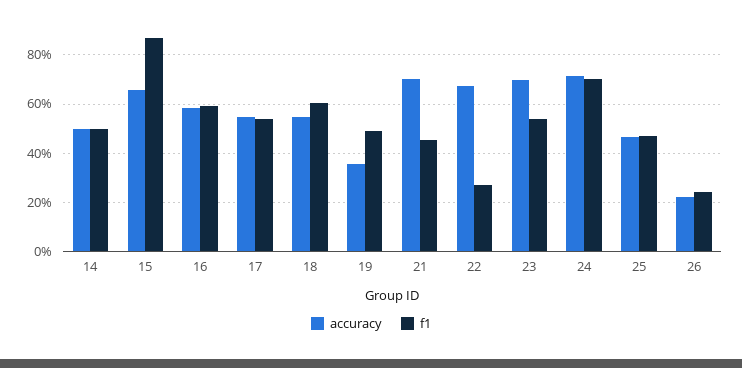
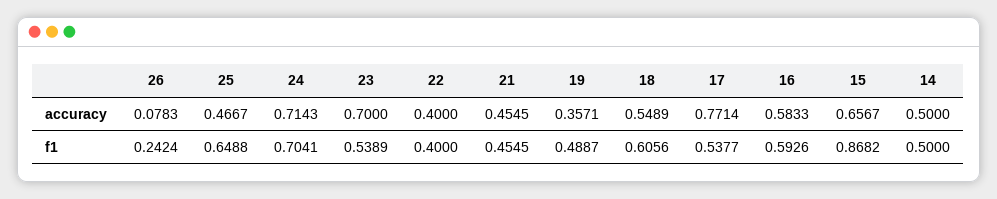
  {
    "accuracy": {
      "14": 0.5,
      "15": 0.6567,
      "16": 0.5833,
-     "17": 0.55,
+     "17": 0.7714,
      "18": 0.5489,
      "19": 0.3571,
-     "21": 0.7,
+     "21": 0.4545,
-     "22": 0.675,
+     "22": 0.4,
      "23": 0.7,
      "24": 0.7143,
      "25": 0.4667,
-     "26": 0.225
+     "26": 0.0783
    },
    "f1": {
      "14": 0.5,
      "15": 0.8682,
      "16": 0.5926,
      "17": 0.5377,
      "18": 0.6056,
      "19": 0.4887,
      "21": 0.4545,
-     "22": 0.275,
+     "22": 0.4,
      "23": 0.5389,
      "24": 0.7041,
-     "25": 0.475,
+     "25": 0.6488,
      "26": 0.2424
    }
  }

